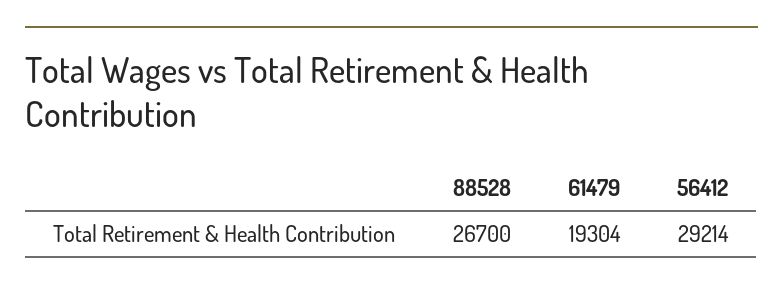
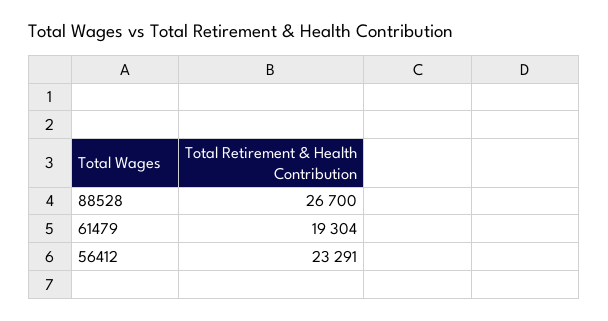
  {
    "88528": 26700,
    "61479": 19304,
-   "56412": 29214
+   "56412": 23291
  }

